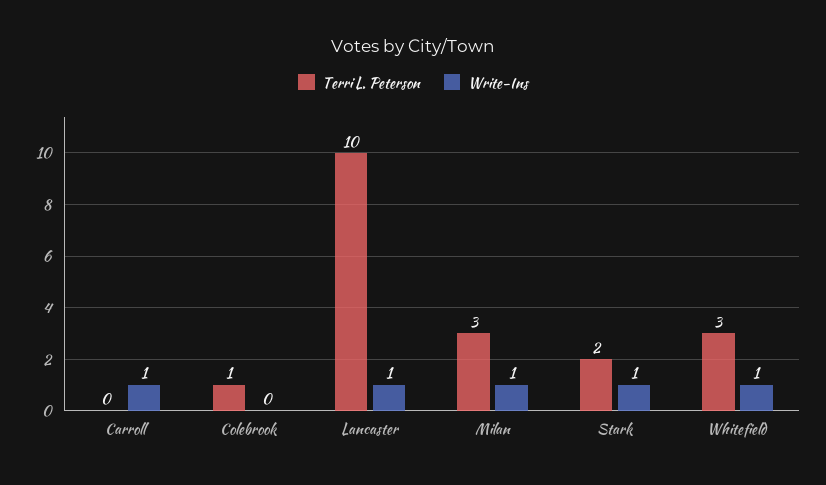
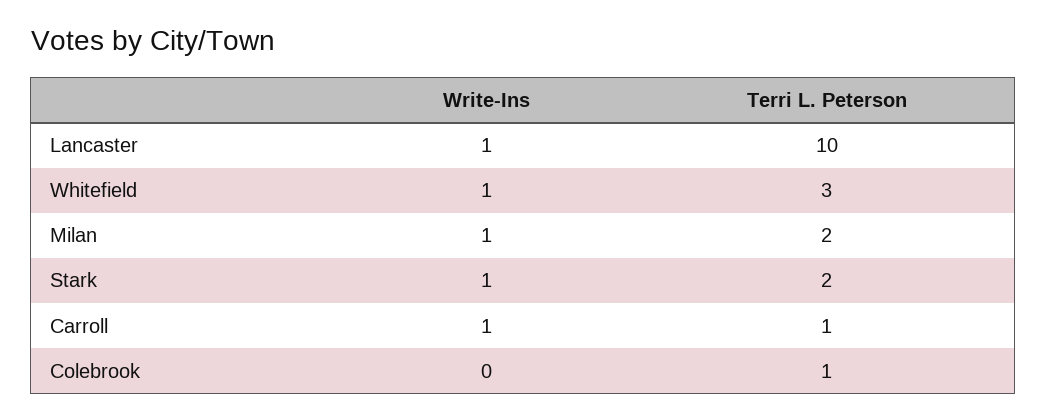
  {
    "Terri L. Peterson": {
-     "Carroll": 0,
+     "Carroll": 1,
      "Colebrook": 1,
      "Lancaster": 10,
-     "Milan": 3,
+     "Milan": 2,
      "Stark": 2,
      "Whitefield": 3
    },
    "Write-Ins": {
      "Carroll": 1,
      "Colebrook": 0,
      "Lancaster": 1,
      "Milan": 1,
      "Stark": 1,
      "Whitefield": 1
    }
  }

